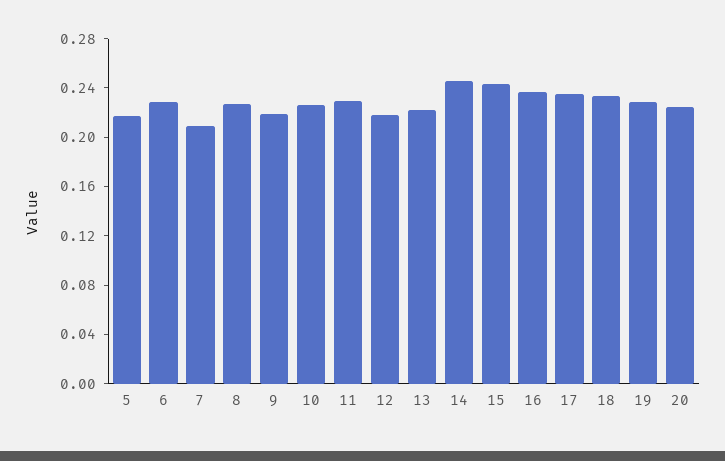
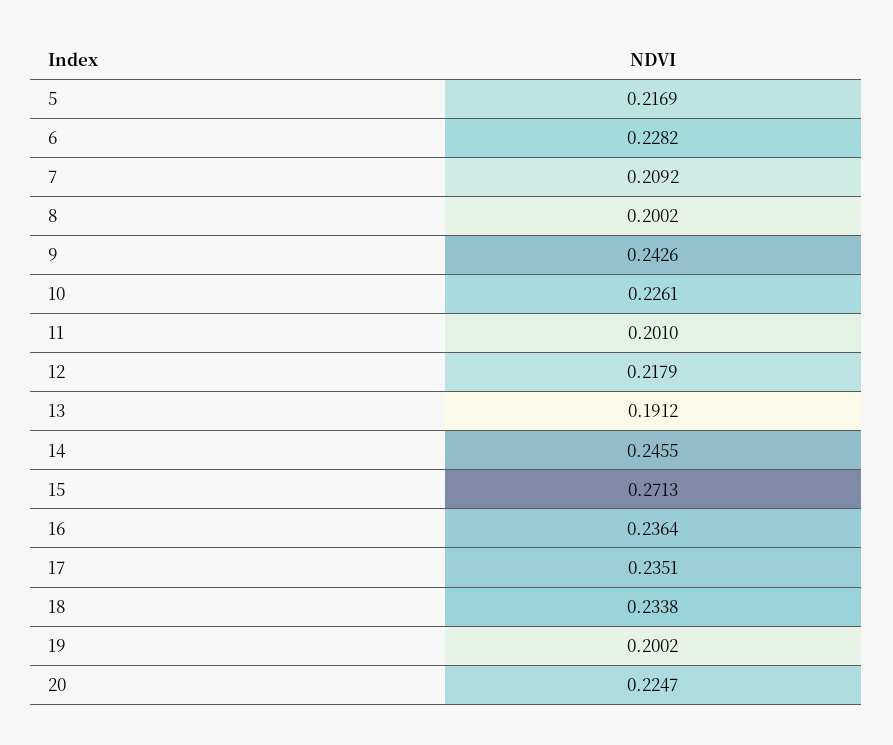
  {
    "5": 0.2169,
    "6": 0.2282,
    "7": 0.2092,
-   "8": 0.23,
+   "8": 0.2002,
-   "9": 0.22,
+   "9": 0.2426,
    "10": 0.2261,
-   "11": 0.23,
+   "11": 0.201,
    "12": 0.2179,
-   "13": 0.22,
+   "13": 0.1912,
    "14": 0.2455,
-   "15": 0.24,
+   "15": 0.2713,
    "16": 0.2364,
    "17": 0.2351,
    "18": 0.2338,
-   "19": 0.23,
+   "19": 0.2002,
    "20": 0.2247
  }

